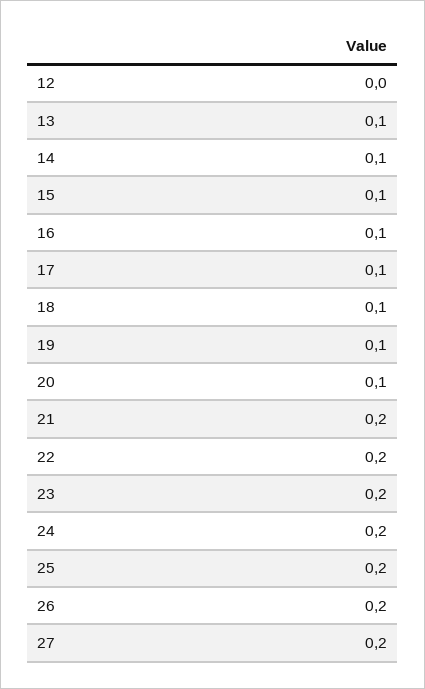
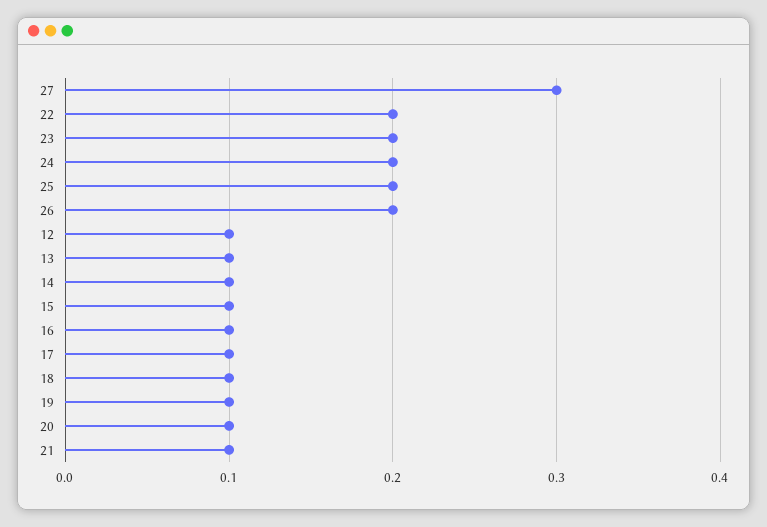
  {
-   "12": 0,
+   "12": 0.1,
    "13": 0.1,
    "14": 0.1,
    "15": 0.1,
    "16": 0.1,
    "17": 0.1,
    "18": 0.1,
    "19": 0.1,
    "20": 0.1,
-   "21": 0.2,
+   "21": 0.1,
    "22": 0.2,
    "23": 0.2,
    "24": 0.2,
    "25": 0.2,
    "26": 0.2,
-   "27": 0.2
+   "27": 0.3
  }

